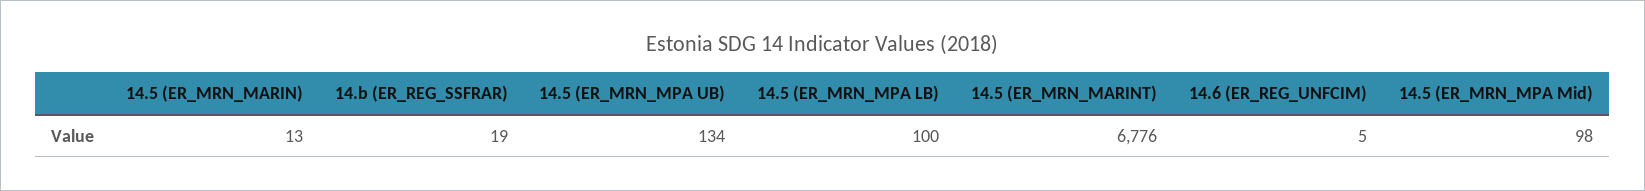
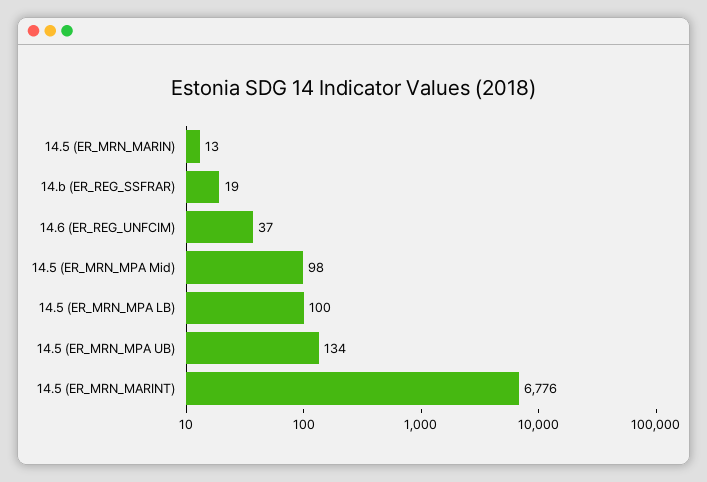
  {
    "14.5 (ER_MRN_MARIN)": 13,
    "14.b (ER_REG_SSFRAR)": 19,
    "14.5 (ER_MRN_MPA UB)": 134,
    "14.5 (ER_MRN_MPA LB)": 100,
    "14.5 (ER_MRN_MARINT)": 6776,
-   "14.6 (ER_REG_UNFCIM)": 5,
+   "14.6 (ER_REG_UNFCIM)": 37,
    "14.5 (ER_MRN_MPA Mid)": 98
  }

